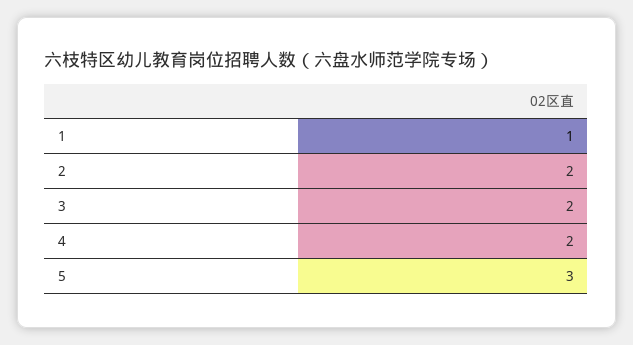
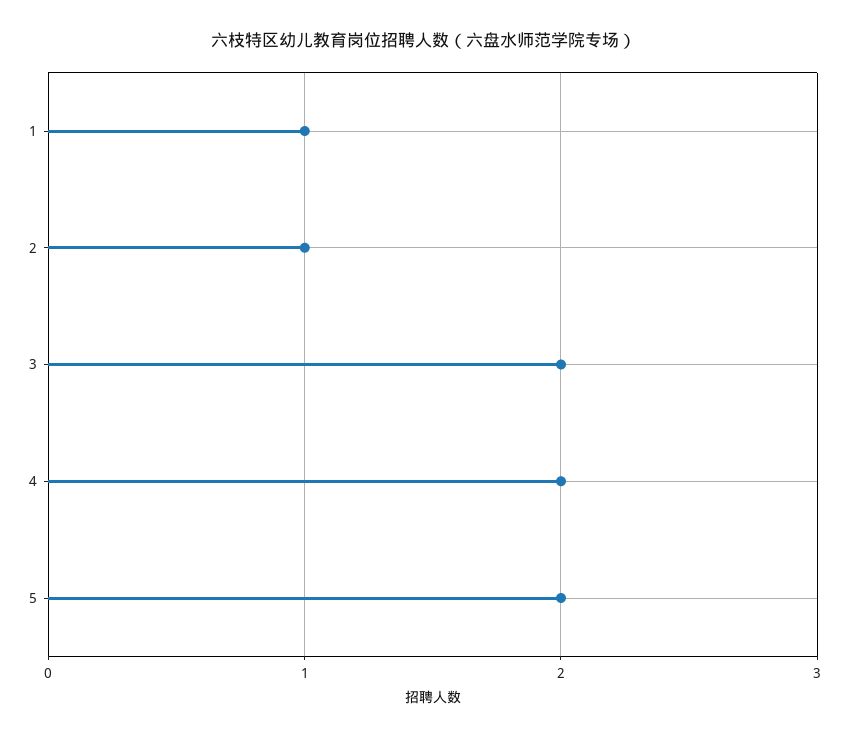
  {
    "1": 1,
-   "2": 2,
+   "2": 1,
    "3": 2,
    "4": 2,
-   "5": 3
+   "5": 2
  }

